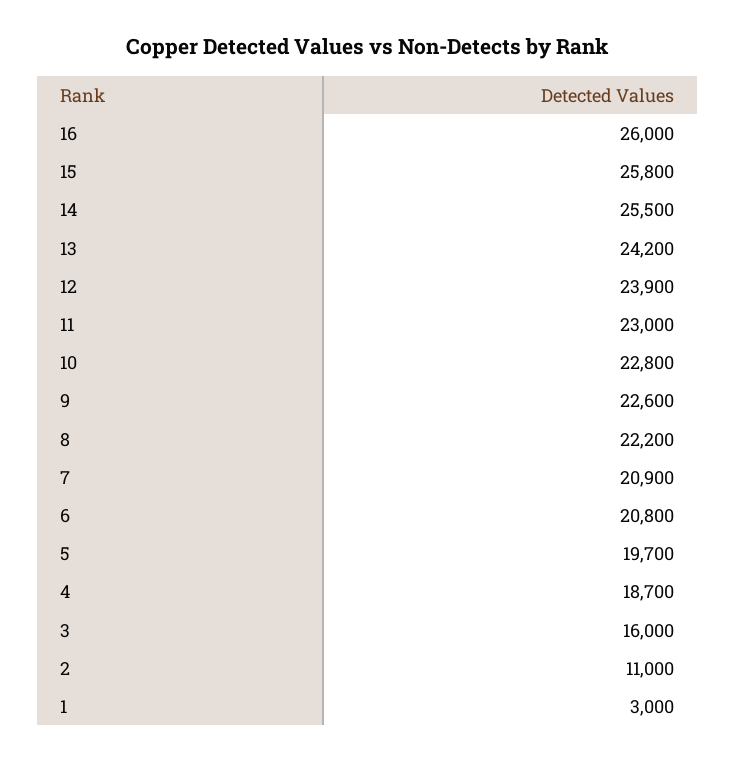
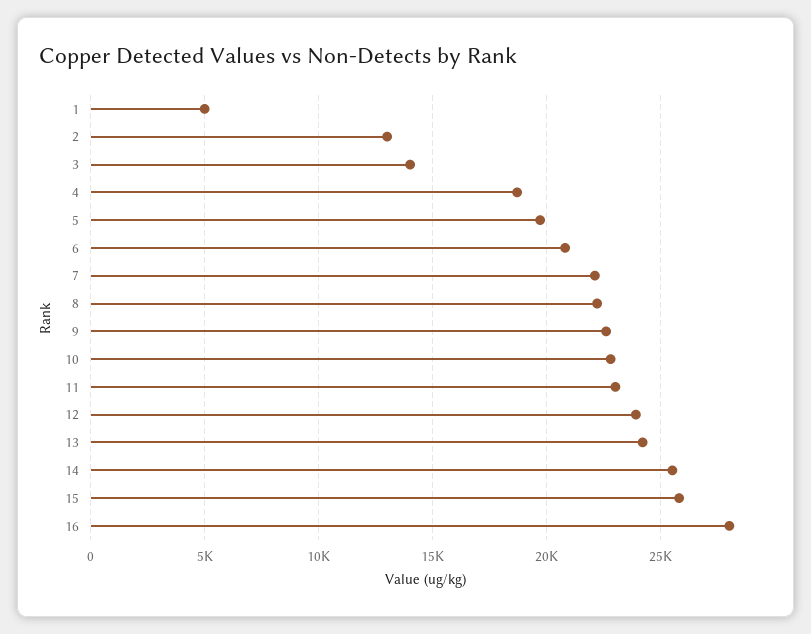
  {
-   "16": 26000,
+   "16": 28000,
    "15": 25800,
    "14": 25500,
    "13": 24200,
    "12": 23900,
    "11": 23000,
    "10": 22800,
    "9": 22600,
    "8": 22200,
-   "7": 20900,
+   "7": 22000,
    "6": 20800,
    "5": 19700,
    "4": 18700,
-   "3": 16000,
+   "3": 14000,
-   "2": 11000,
+   "2": 13000,
-   "1": 3000
+   "1": 5000
  }

